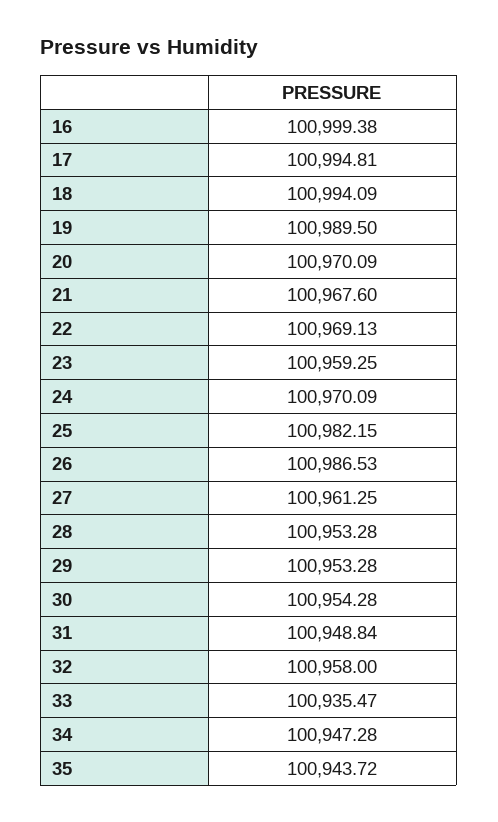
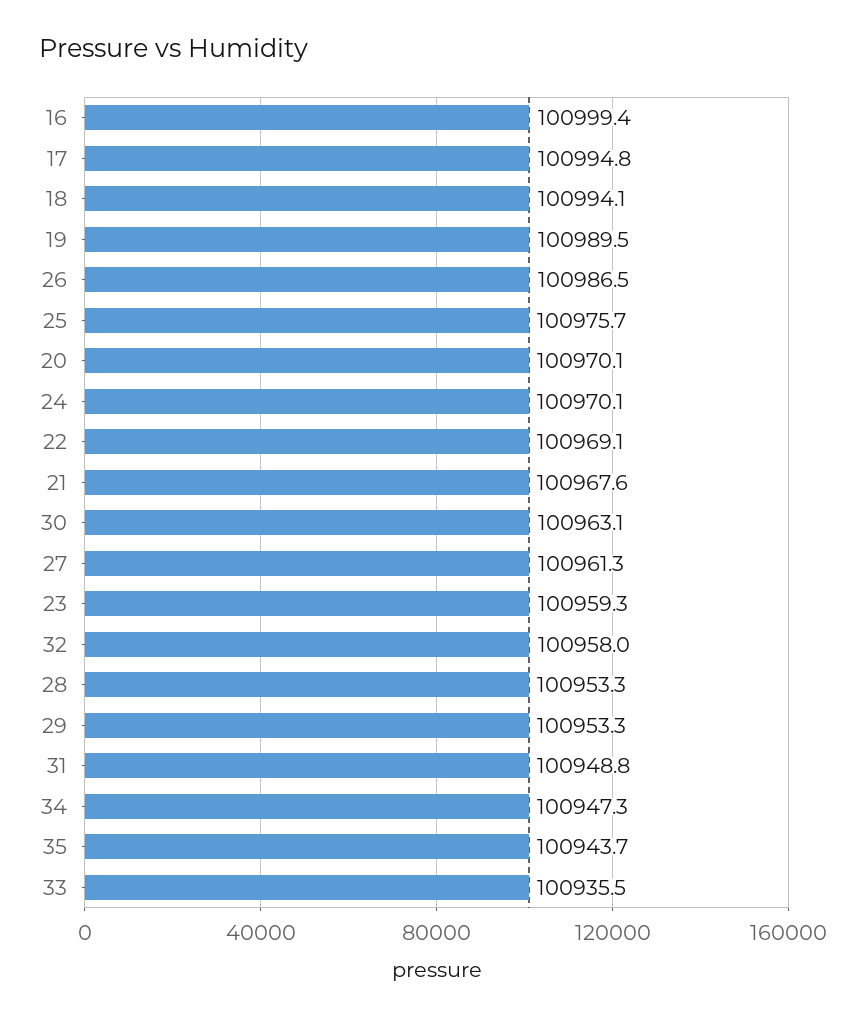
  {
    "16": 100999.38,
    "17": 100994.81,
    "18": 100994.09,
    "19": 100989.5,
    "20": 100970.09,
    "21": 100967.6,
    "22": 100969.13,
    "23": 100959.25,
    "24": 100970.09,
-   "25": 100982.15,
+   "25": 100975.7,
    "26": 100986.53,
    "27": 100961.25,
    "28": 100953.28,
    "29": 100953.28,
-   "30": 100954.28,
+   "30": 100963.1,
    "31": 100948.84,
    "32": 100958,
    "33": 100935.47,
    "34": 100947.28,
    "35": 100943.72
  }

